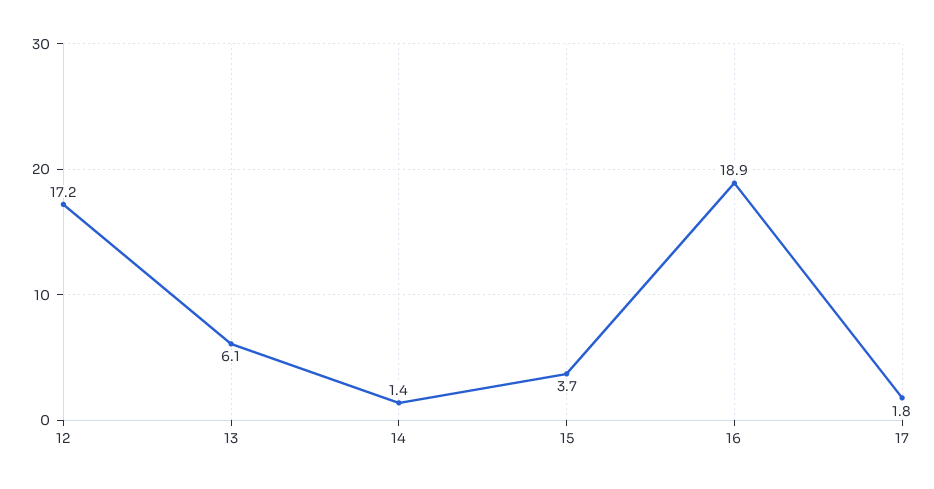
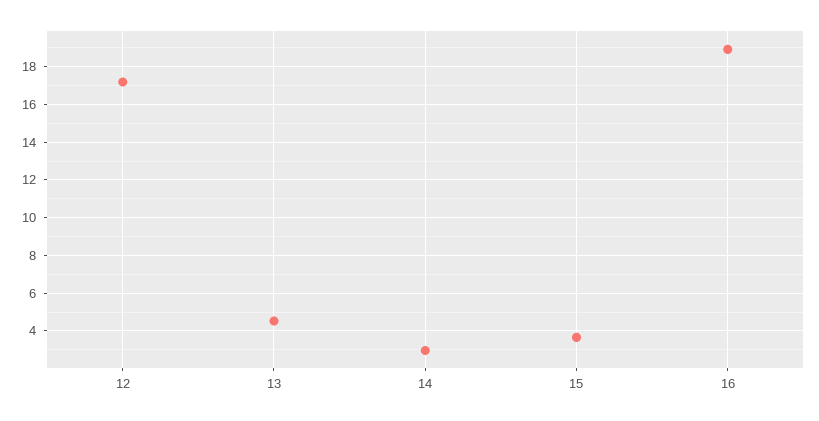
  {
    "12": 17.2,
-   "13": 6.1,
+   "13": 4.5,
-   "14": 1.4,
+   "14": 3,
    "15": 3.7,
-   "16": 18.9,
+   "16": 18.9
-   "17": 1.8
  }

